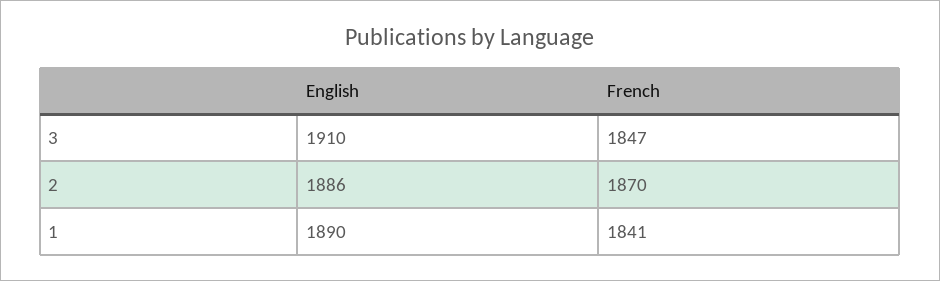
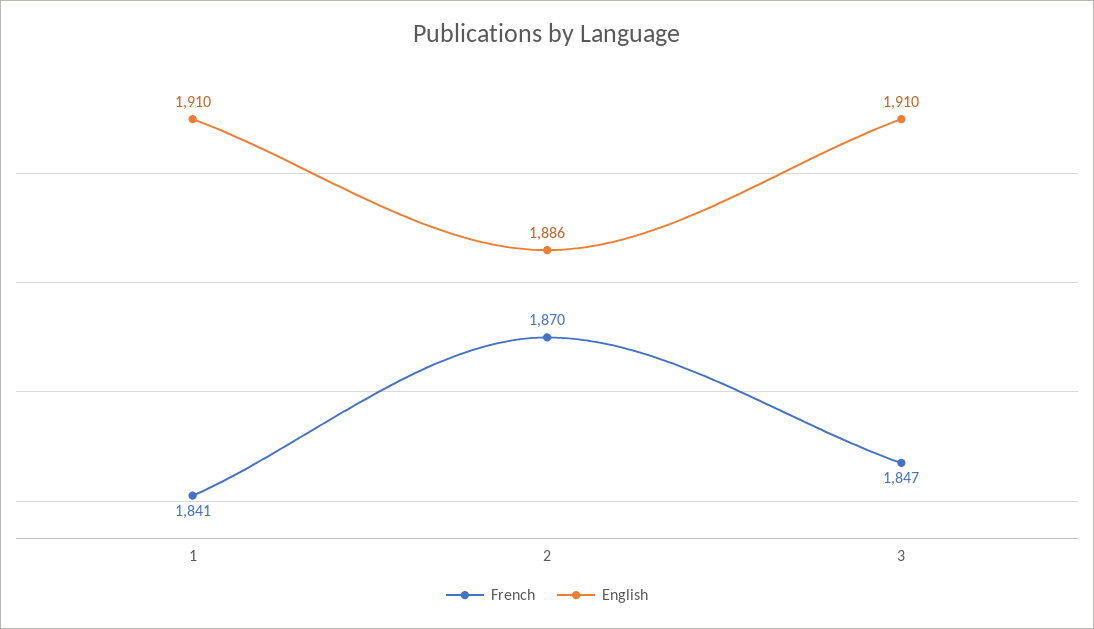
  {
    "English": {
      "3": 1910,
      "2": 1886,
-     "1": 1890
+     "1": 1910
    },
    "French": {
      "3": 1847,
      "2": 1870,
      "1": 1841
    }
  }

